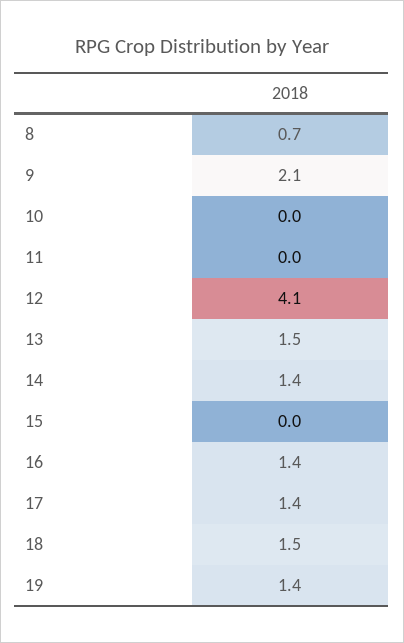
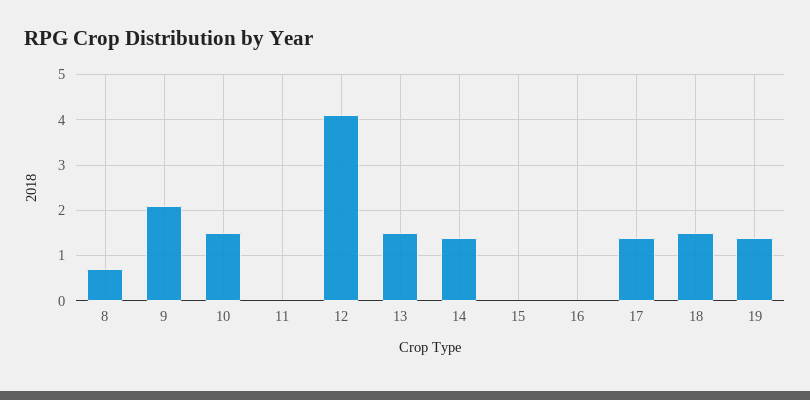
  {
    "8": 0.7,
    "9": 2.1,
-   "10": 0,
+   "10": 1.5,
    "11": 0,
    "12": 4.1,
    "13": 1.5,
    "14": 1.4,
    "15": 0,
-   "16": 1.4,
+   "16": 0,
    "17": 1.4,
    "18": 1.5,
    "19": 1.4
  }

